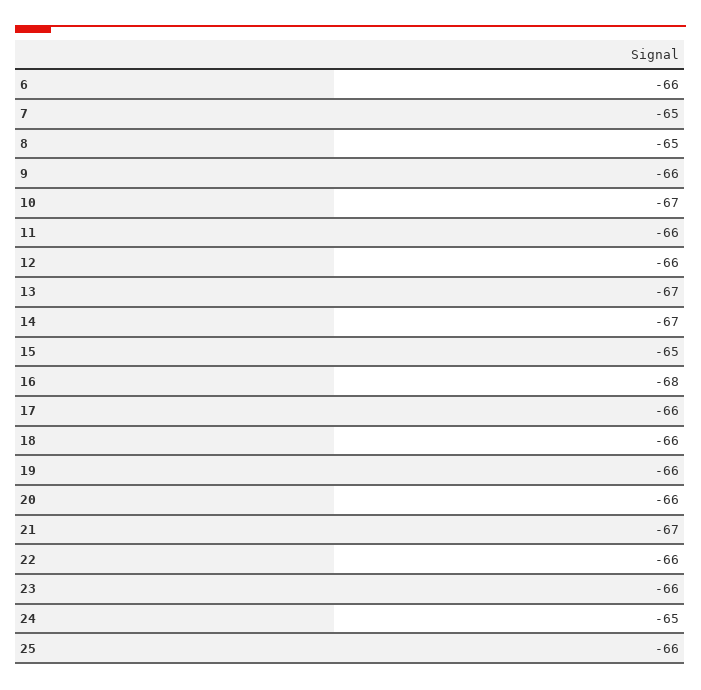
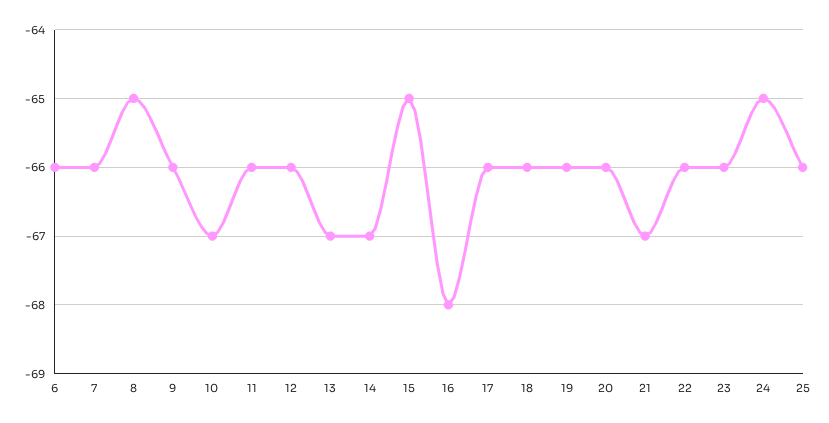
  {
    "6": -66,
-   "7": -65,
+   "7": -66,
    "8": -65,
    "9": -66,
    "10": -67,
    "11": -66,
    "12": -66,
    "13": -67,
    "14": -67,
    "15": -65,
    "16": -68,
    "17": -66,
    "18": -66,
    "19": -66,
    "20": -66,
    "21": -67,
    "22": -66,
    "23": -66,
    "24": -65,
    "25": -66
  }

